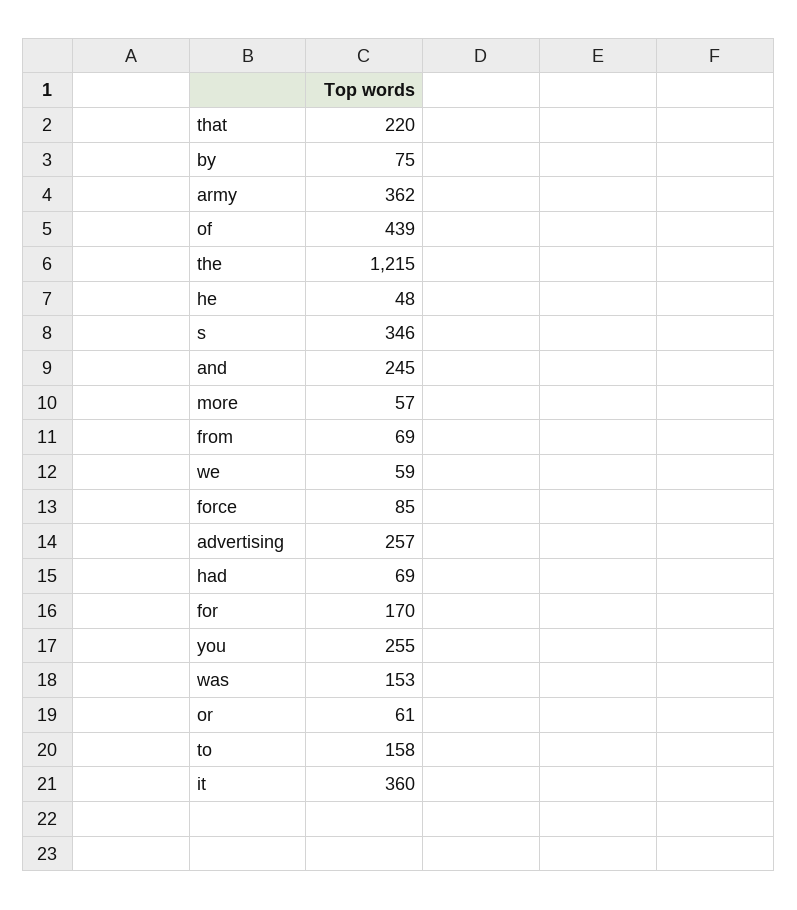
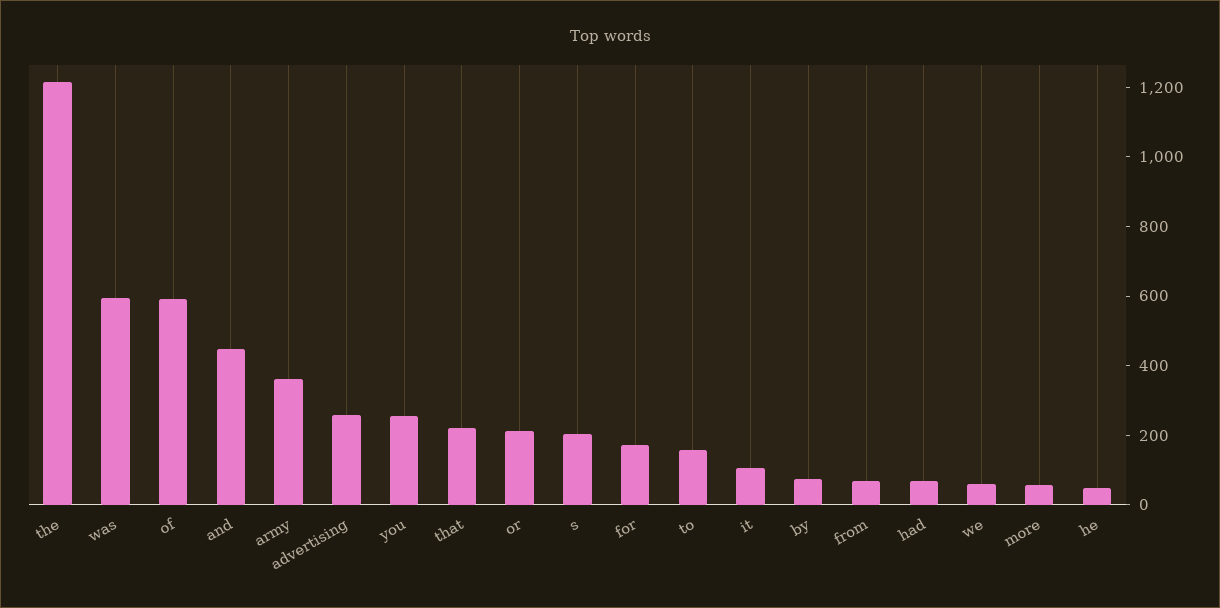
  {
    "that": 220,
    "by": 75,
    "army": 362,
-   "of": 439,
+   "of": 600,
    "the": 1215,
    "he": 48,
-   "s": 346,
+   "s": 200,
-   "and": 245,
+   "and": 450,
    "more": 57,
    "from": 69,
    "we": 59,
-   "force": 85,
    "advertising": 257,
    "had": 69,
    "for": 170,
    "you": 255,
-   "was": 153,
+   "was": 600,
-   "or": 61,
+   "or": 200,
    "to": 158,
-   "it": 360
+   "it": 100
  }

